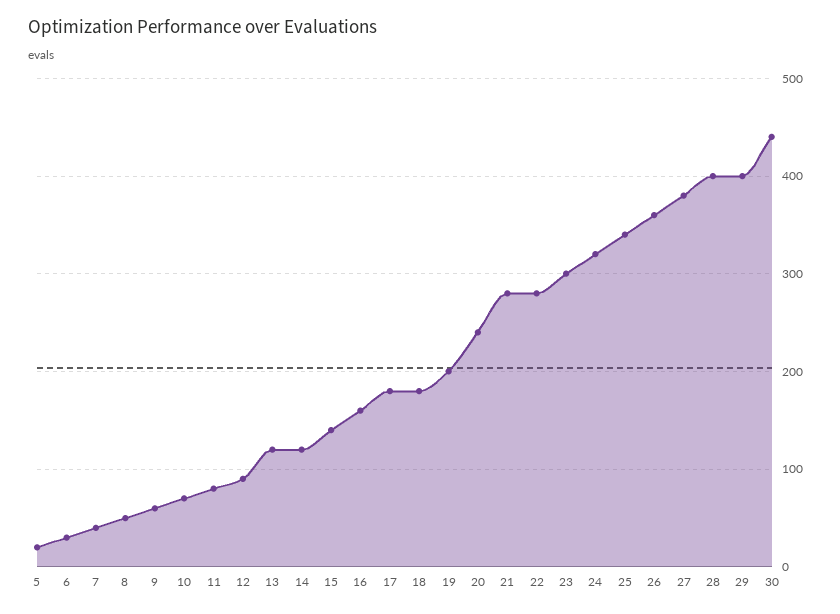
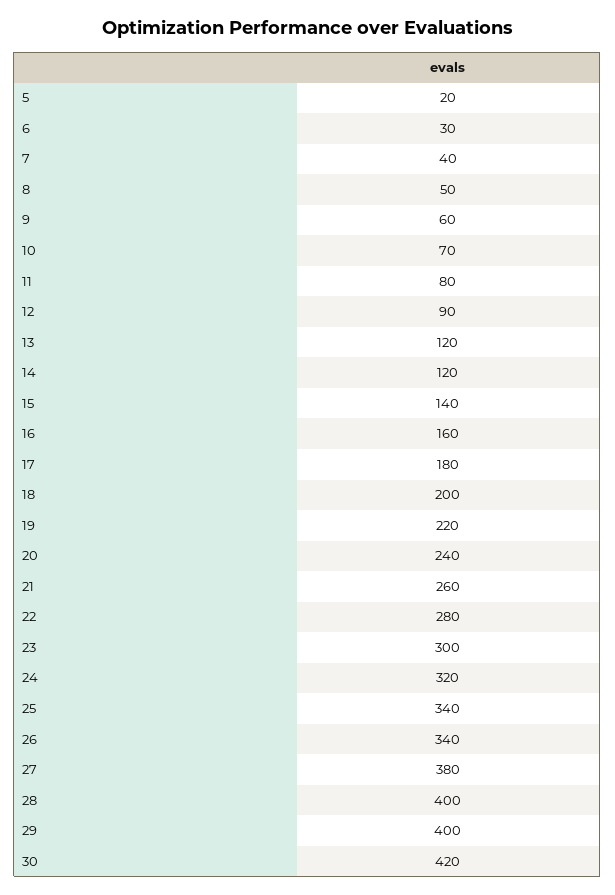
  {
    "5": 20,
    "6": 30,
    "7": 40,
    "8": 50,
    "9": 60,
    "10": 70,
    "11": 80,
    "12": 90,
    "13": 120,
    "14": 120,
    "15": 140,
    "16": 160,
    "17": 180,
-   "18": 180,
+   "18": 200,
-   "19": 200,
+   "19": 220,
    "20": 240,
-   "21": 280,
+   "21": 260,
    "22": 280,
    "23": 300,
    "24": 320,
    "25": 340,
-   "26": 360,
+   "26": 340,
    "27": 380,
    "28": 400,
    "29": 400,
-   "30": 440
+   "30": 420
  }

